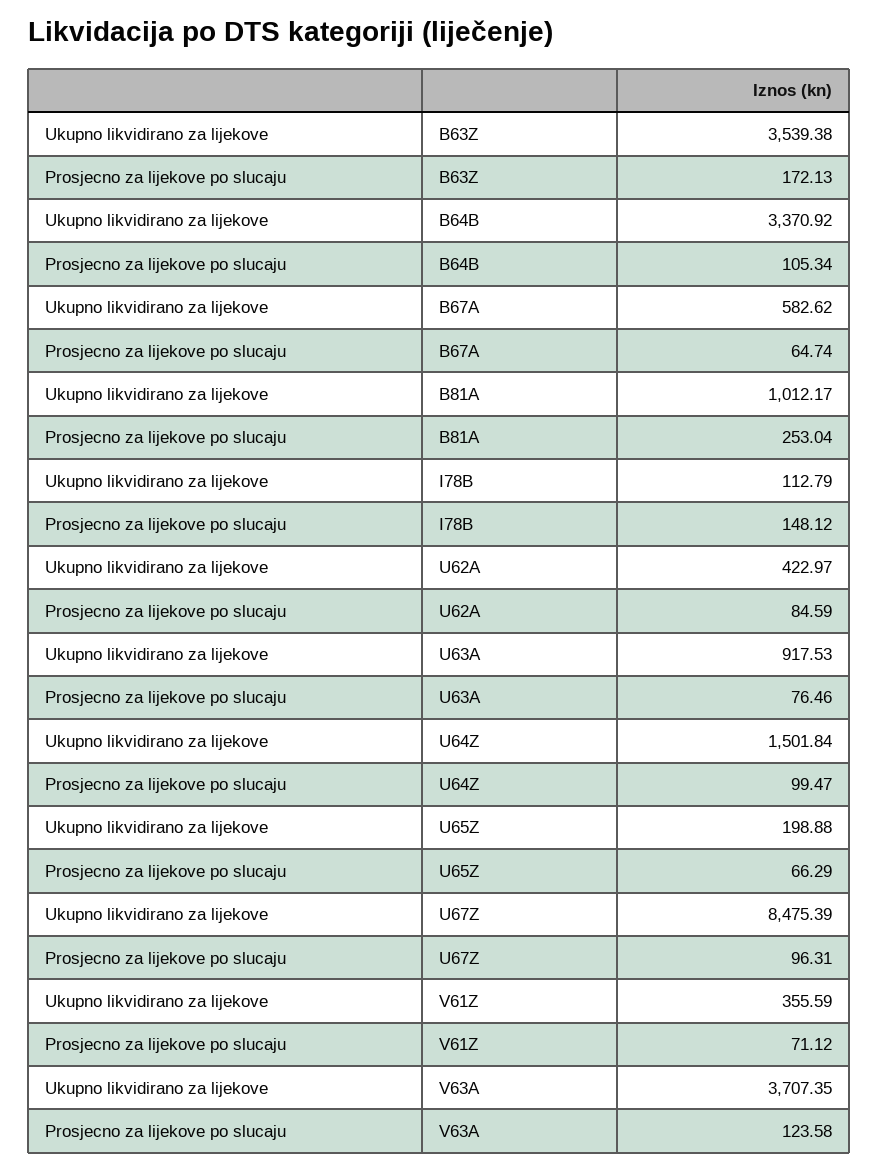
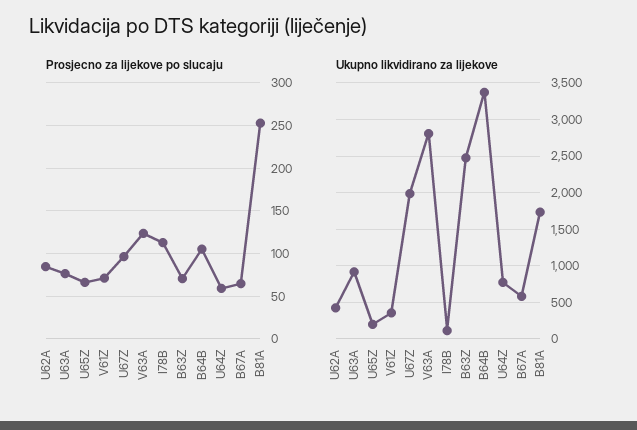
  {
    "Ukupno likvidirano za lijekove": {
-     "B63Z": 3539.38,
+     "B63Z": 2500,
      "B64B": 3370.92,
      "B67A": 582.62,
-     "B81A": 1012.17,
+     "B81A": 1700,
      "I78B": 112.79,
      "U62A": 422.97,
      "U63A": 917.53,
-     "U64Z": 1501.84,
+     "U64Z": 800,
      "U65Z": 198.88,
-     "U67Z": 8475.39,
+     "U67Z": 2000,
      "V61Z": 355.59,
-     "V63A": 3707.35
+     "V63A": 2800
    },
    "Prosjecno za lijekove po slucaju": {
-     "B63Z": 172.13,
+     "B63Z": 70,
      "B64B": 105.34,
      "B67A": 64.74,
      "B81A": 253.04,
-     "I78B": 148.12,
+     "I78B": 110,
      "U62A": 84.59,
      "U63A": 76.46,
-     "U64Z": 99.47,
+     "U64Z": 60,
      "U65Z": 66.29,
      "U67Z": 96.31,
      "V61Z": 71.12,
      "V63A": 123.58
    }
  }

